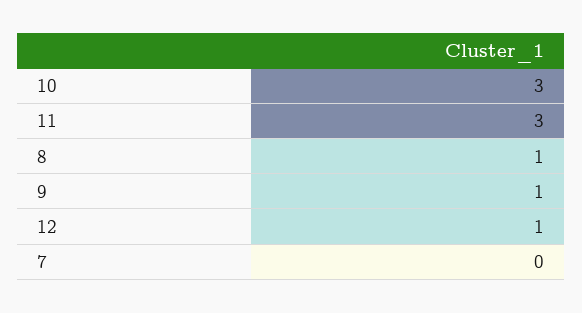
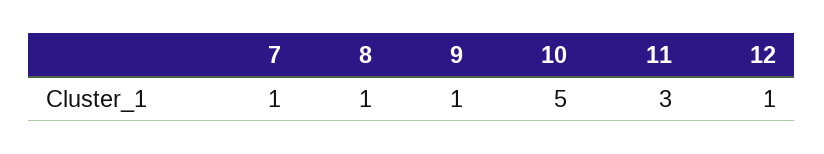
  {
-   "10": 3,
+   "10": 5,
    "11": 3,
    "8": 1,
    "9": 1,
    "12": 1,
-   "7": 0
+   "7": 1
  }

